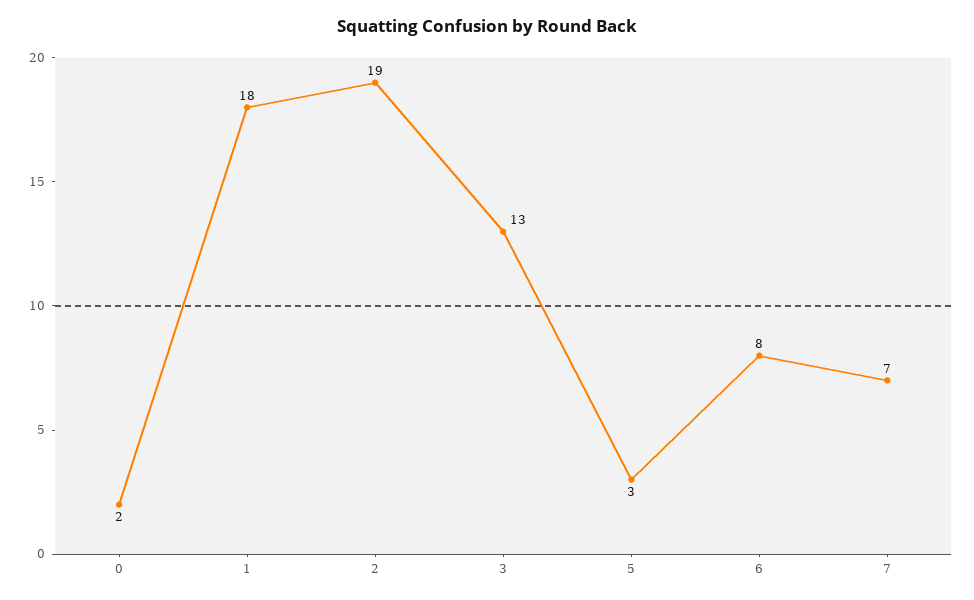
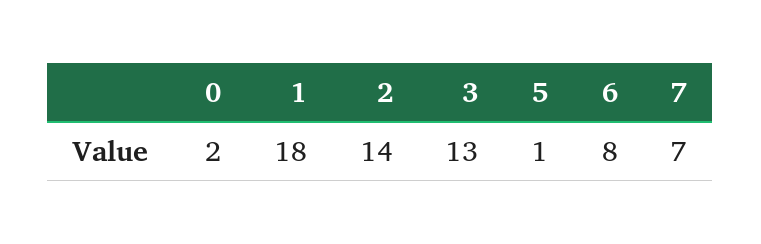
  {
    "0": 2,
    "1": 18,
-   "2": 19,
+   "2": 14,
    "3": 13,
-   "5": 3,
+   "5": 1,
    "6": 8,
    "7": 7
  }

